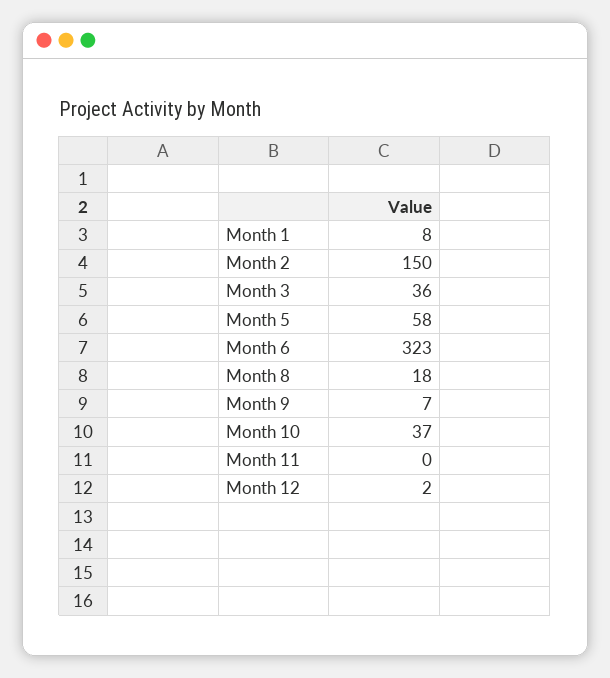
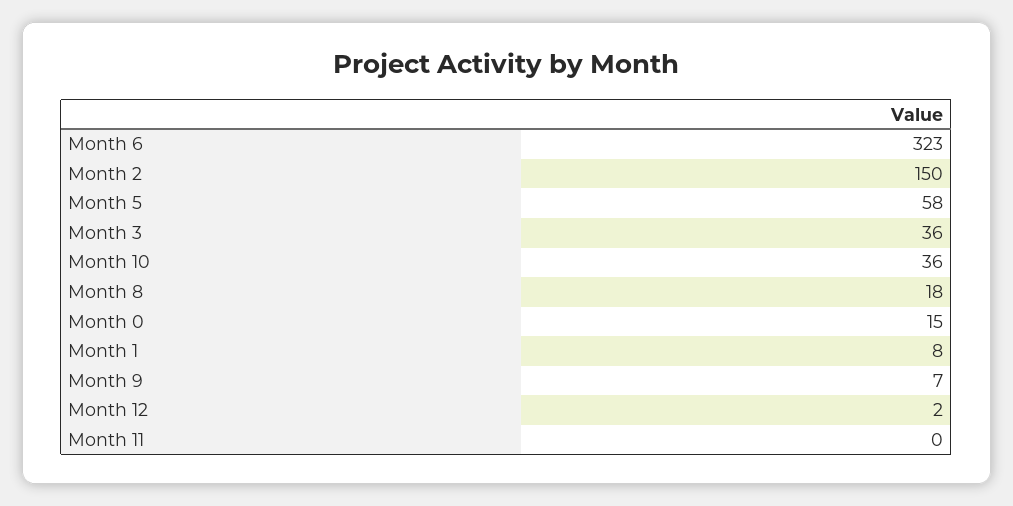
  {
    "Month 1": 8,
    "Month 2": 150,
    "Month 3": 36,
    "Month 5": 58,
    "Month 6": 323,
    "Month 8": 18,
    "Month 9": 7,
-   "Month 10": 37,
+   "Month 10": 36,
    "Month 11": 0,
-   "Month 12": 2
+   "Month 12": 2,
+   "Month 0": 15
  }

